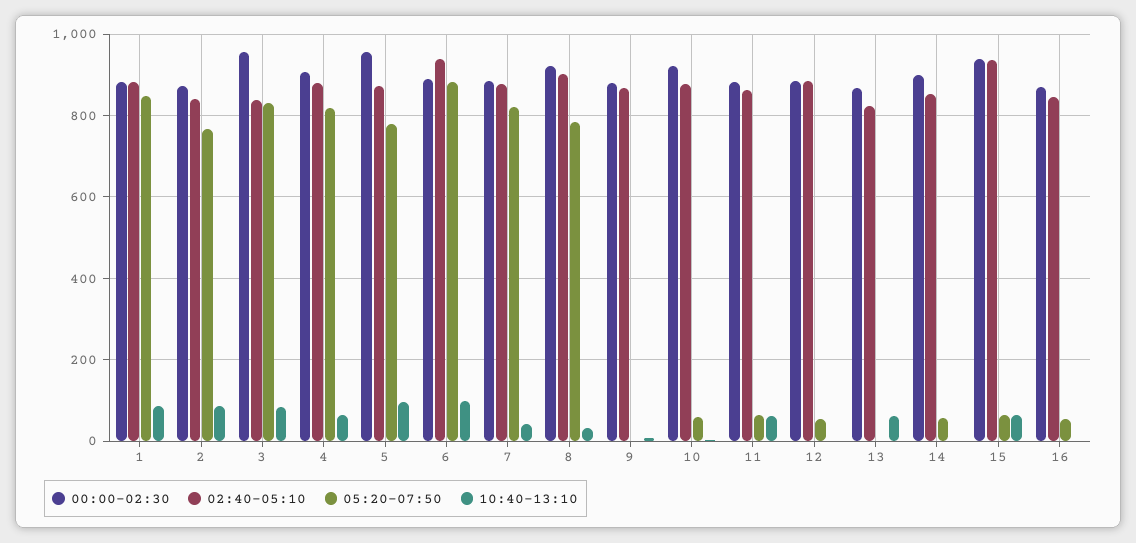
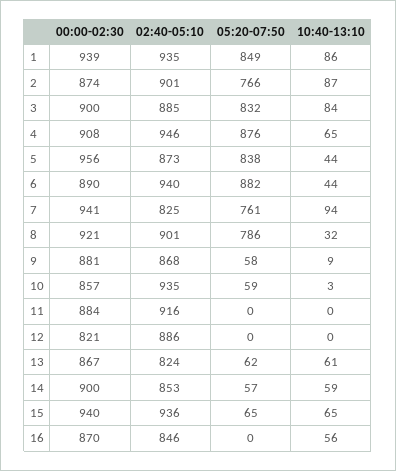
  {
    "00:00-02:30": {
-     "1": 880,
+     "1": 939,
      "2": 874,
-     "3": 960,
+     "3": 900,
      "4": 908,
      "5": 956,
      "6": 890,
-     "7": 880,
+     "7": 941,
      "8": 921,
      "9": 881,
-     "10": 920,
+     "10": 857,
      "11": 884,
-     "12": 880,
+     "12": 821,
      "13": 867,
      "14": 900,
      "15": 940,
      "16": 870
    },
    "02:40-05:10": {
-     "1": 880,
+     "1": 935,
-     "2": 840,
+     "2": 901,
-     "3": 840,
+     "3": 885,
-     "4": 880,
+     "4": 946,
      "5": 873,
      "6": 940,
-     "7": 880,
+     "7": 825,
      "8": 901,
      "9": 868,
-     "10": 880,
+     "10": 935,
-     "11": 860,
+     "11": 916,
      "12": 886,
      "13": 824,
      "14": 853,
      "15": 936,
      "16": 846
    },
    "05:20-07:50": {
      "1": 849,
      "2": 766,
      "3": 832,
-     "4": 820,
+     "4": 876,
-     "5": 780,
+     "5": 838,
      "6": 882,
-     "7": 820,
+     "7": 761,
      "8": 786,
-     "9": 0,
+     "9": 58,
      "10": 59,
-     "11": 60,
+     "11": 0,
-     "12": 60,
+     "12": 0,
-     "13": 0,
+     "13": 62,
      "14": 57,
      "15": 65,
-     "16": 60
+     "16": 0
    },
    "10:40-13:10": {
      "1": 86,
      "2": 87,
      "3": 84,
      "4": 65,
-     "5": 100,
+     "5": 44,
-     "6": 100,
+     "6": 44,
-     "7": 40,
+     "7": 94,
      "8": 32,
      "9": 9,
      "10": 3,
-     "11": 60,
+     "11": 0,
      "12": 0,
      "13": 61,
-     "14": 0,
+     "14": 59,
      "15": 65,
-     "16": 0
+     "16": 56
    }
  }

